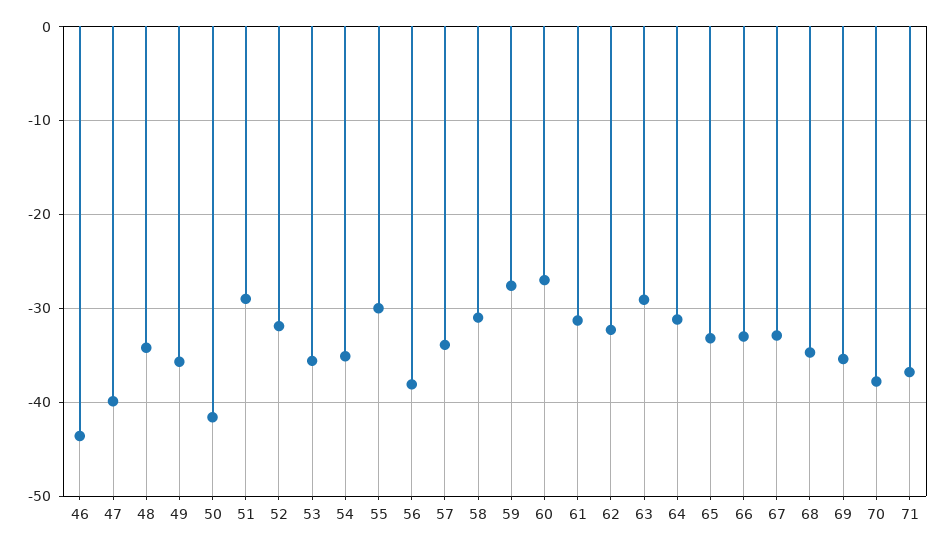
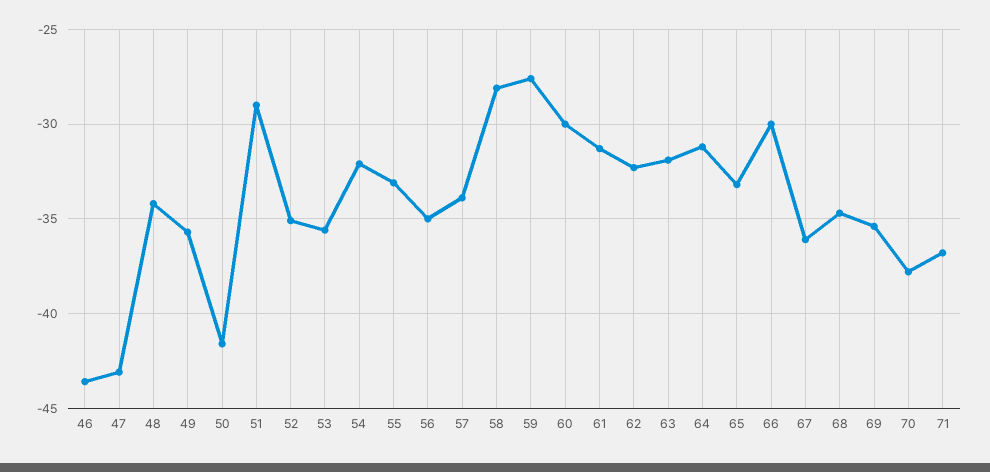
  {
    "46": -43.5,
-   "47": -40,
+   "47": -43,
    "48": -34,
    "49": -35.5,
    "50": -41.5,
    "51": -29,
-   "52": -32,
+   "52": -35,
    "53": -35.5,
-   "54": -35,
+   "54": -32,
-   "55": -30,
+   "55": -33,
-   "56": -38,
+   "56": -35,
    "57": -34,
-   "58": -31,
+   "58": -28,
    "59": -27.5,
-   "60": -27,
+   "60": -30,
    "61": -31.5,
    "62": -32.5,
-   "63": -29,
+   "63": -32,
    "64": -31,
    "65": -33,
-   "66": -33,
+   "66": -30,
-   "67": -33,
+   "67": -36,
    "68": -34.5,
    "69": -35.5,
    "70": -38,
    "71": -37
  }

